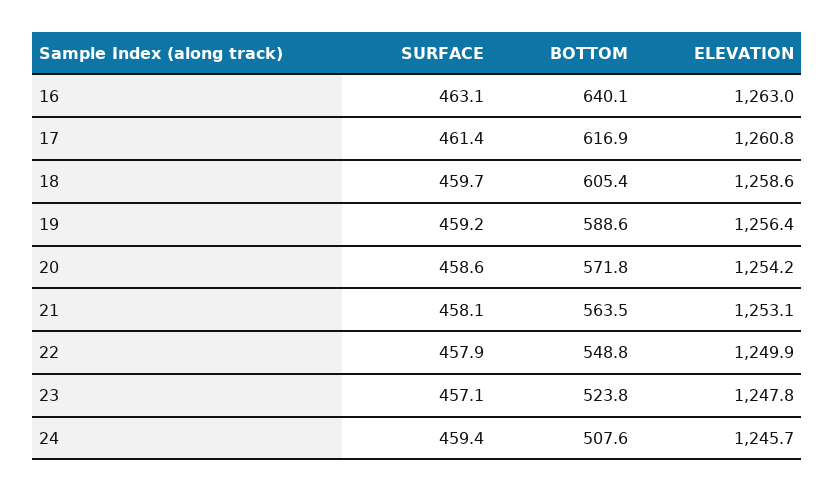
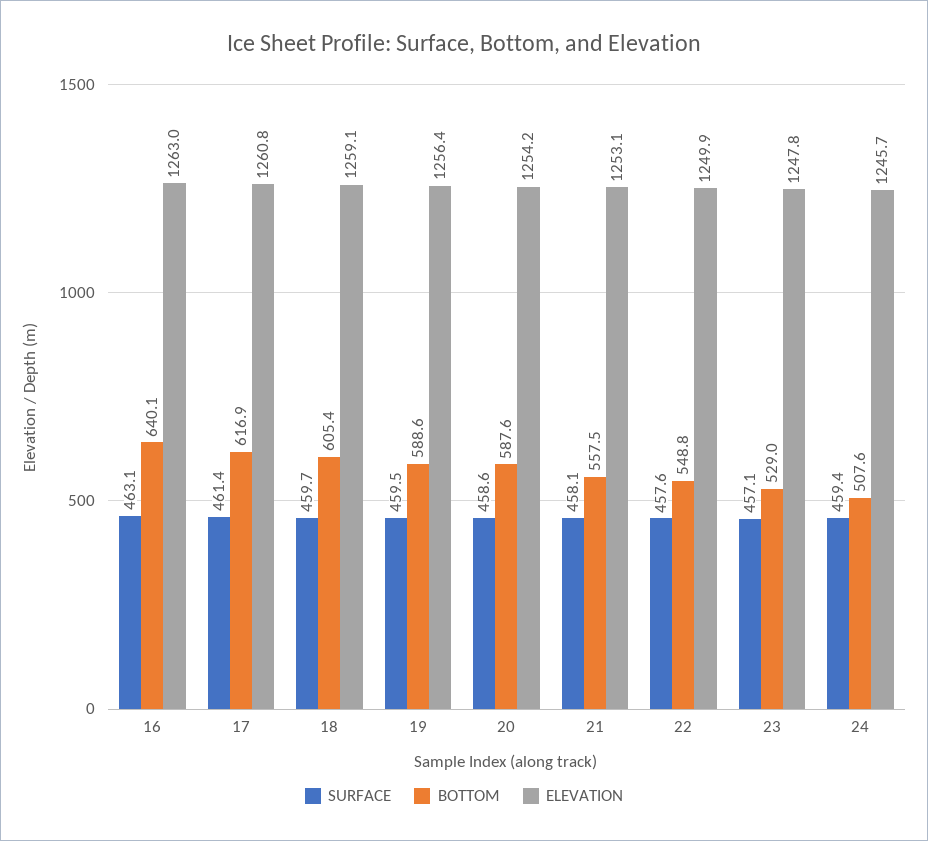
  {
    "SURFACE": {
      "16": 463.1,
      "17": 461.4,
      "18": 459.7,
-     "19": 459.2,
+     "19": 459.5,
      "20": 458.6,
      "21": 458.1,
-     "22": 457.9,
+     "22": 457.6,
      "23": 457.1,
      "24": 459.4
    },
    "BOTTOM": {
      "16": 640.1,
      "17": 616.9,
      "18": 605.4,
      "19": 588.6,
-     "20": 571.8,
+     "20": 587.6,
-     "21": 563.5,
+     "21": 557.5,
      "22": 548.8,
-     "23": 523.8,
+     "23": 529,
      "24": 507.6
    },
    "ELEVATION": {
      "16": 1263,
      "17": 1260.8,
-     "18": 1258.6,
+     "18": 1259.1,
      "19": 1256.4,
      "20": 1254.2,
      "21": 1253.1,
      "22": 1249.9,
      "23": 1247.8,
      "24": 1245.7
    }
  }

